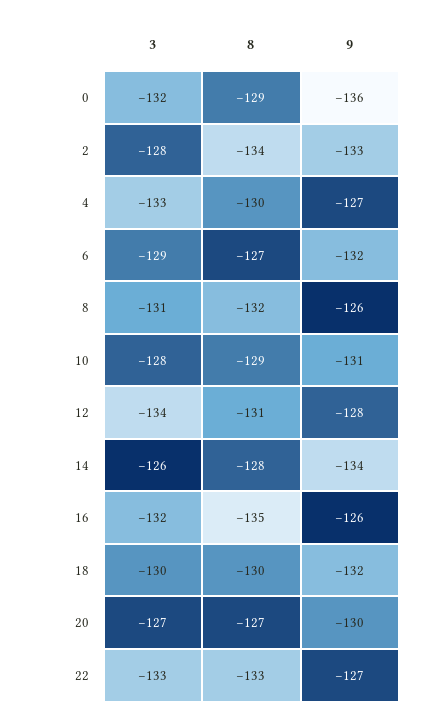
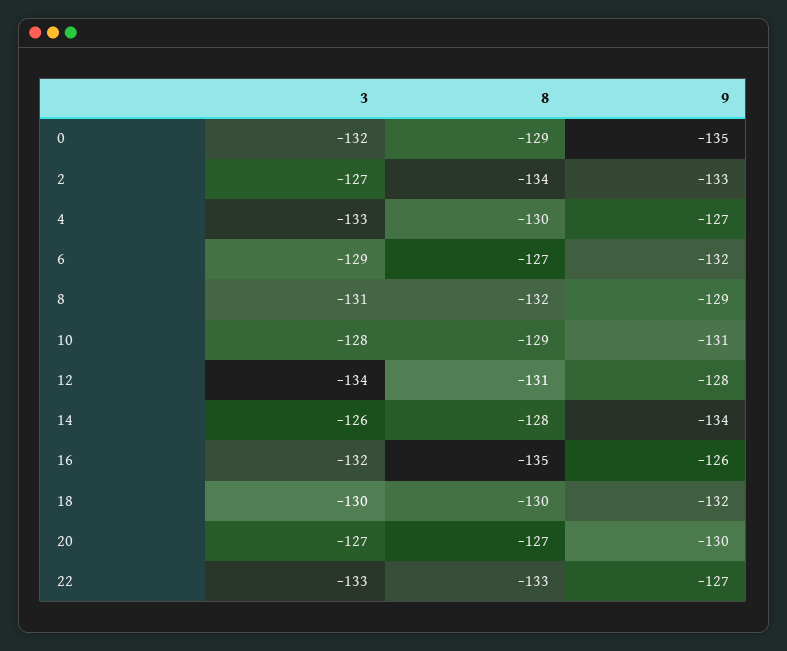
  {
    "3": {
      "0": -132,
-     "2": -128,
+     "2": -127,
      "4": -133,
      "6": -129,
      "8": -131,
      "10": -128,
      "12": -134,
      "14": -126,
      "16": -132,
      "18": -130,
      "20": -127,
      "22": -133
    },
    "8": {
      "0": -129,
      "2": -134,
      "4": -130,
      "6": -127,
      "8": -132,
      "10": -129,
      "12": -131,
      "14": -128,
      "16": -135,
      "18": -130,
      "20": -127,
      "22": -133
    },
    "9": {
-     "0": -136,
+     "0": -135,
      "2": -133,
      "4": -127,
      "6": -132,
-     "8": -126,
+     "8": -129,
      "10": -131,
      "12": -128,
      "14": -134,
      "16": -126,
      "18": -132,
      "20": -130,
      "22": -127
    }
  }

